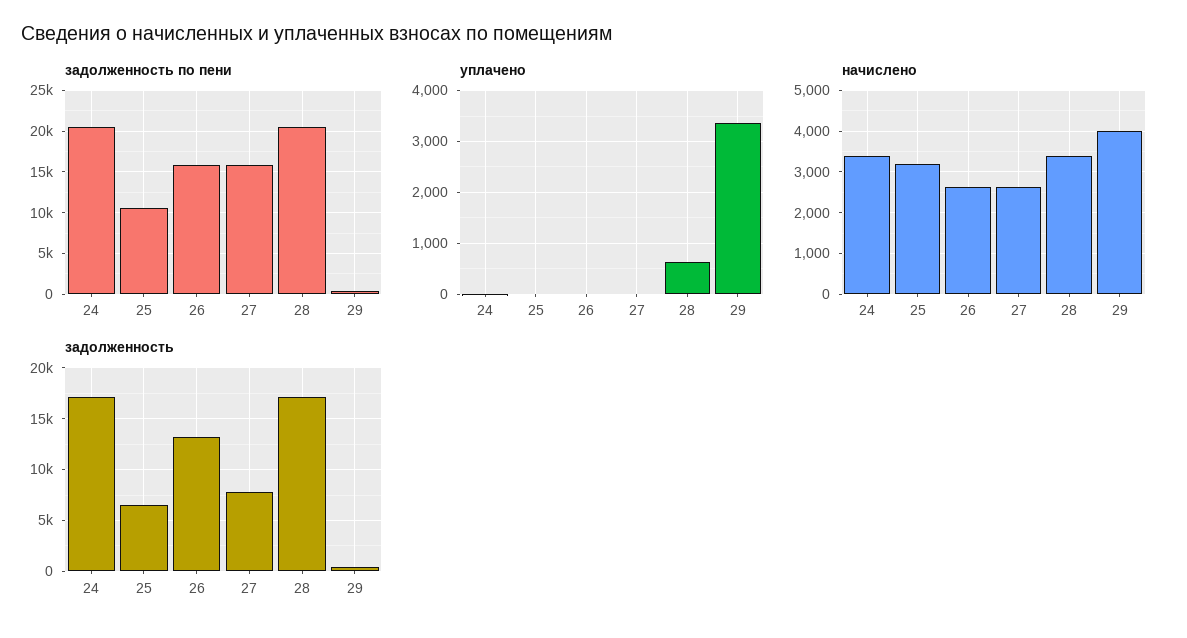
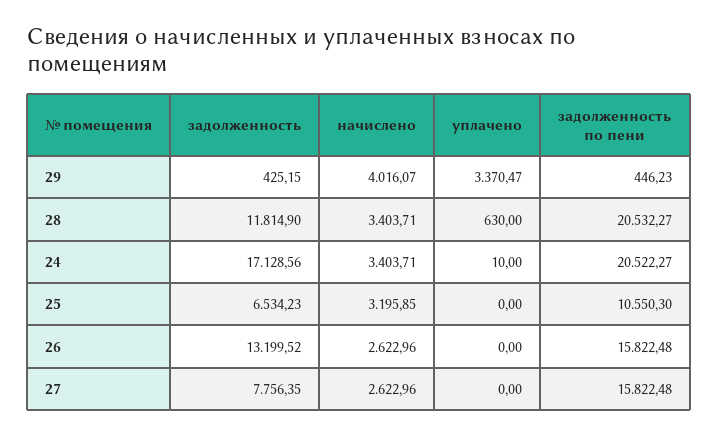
  {
    "задолженность по пени": {
      "24": 20522.27,
      "25": 10550.3,
      "26": 15822.48,
      "27": 15822.48,
      "28": 20532.27,
      "29": 446.23
    },
    "уплачено": {
      "24": 10,
      "25": 0,
      "26": 0,
      "27": 0,
      "28": 630,
      "29": 3370.47
    },
    "начислено": {
      "24": 3403.71,
      "25": 3195.85,
      "26": 2622.96,
      "27": 2622.96,
      "28": 3403.71,
      "29": 4016.07
    },
    "задолженность": {
      "24": 17128.56,
      "25": 6534.23,
      "26": 13199.52,
      "27": 7756.35,
-     "28": 17000,
+     "28": 11814.9,
      "29": 425.15
    }
  }

